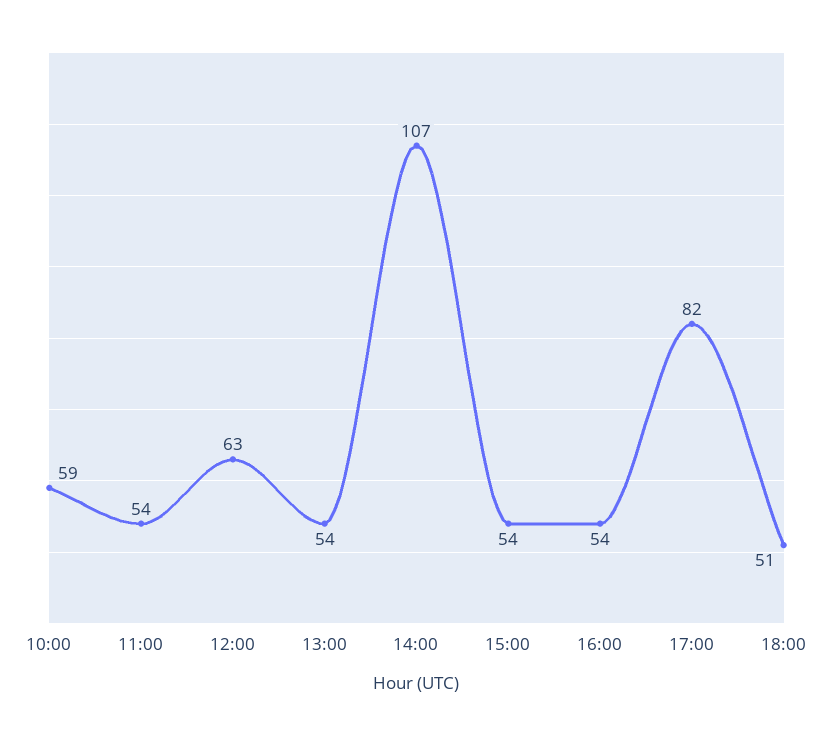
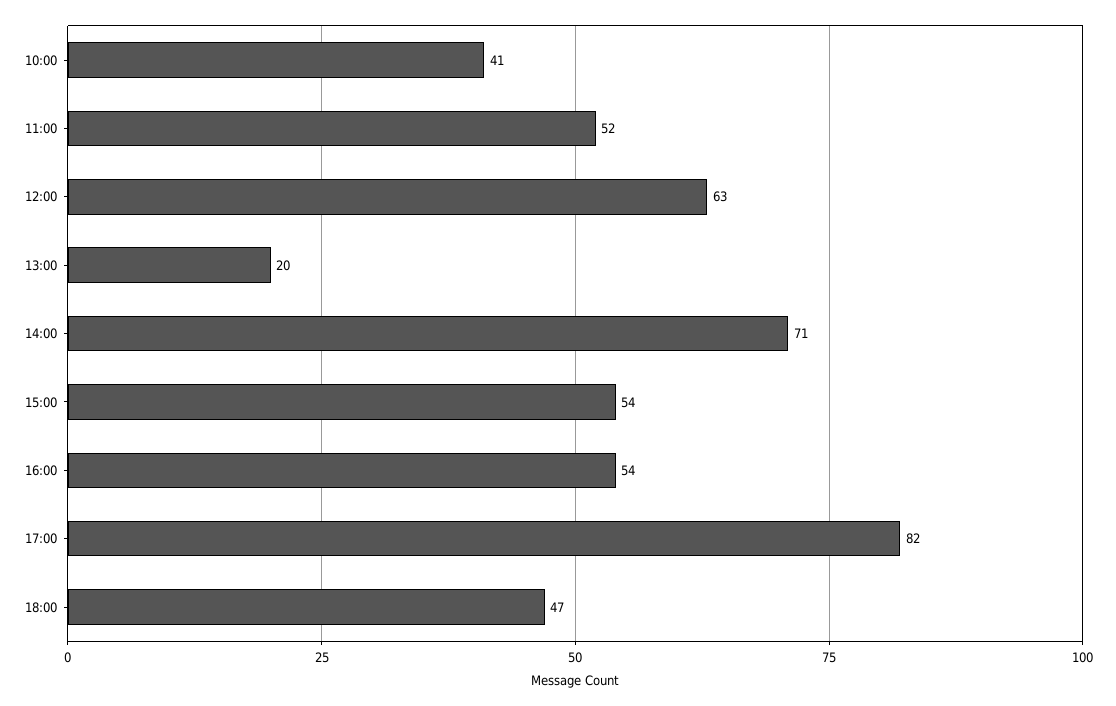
  {
-   "10:00": 59,
+   "10:00": 41,
-   "11:00": 54,
+   "11:00": 52,
    "12:00": 63,
-   "13:00": 54,
+   "13:00": 20,
-   "14:00": 107,
+   "14:00": 71,
    "15:00": 54,
    "16:00": 54,
    "17:00": 82,
-   "18:00": 51
+   "18:00": 47
  }

